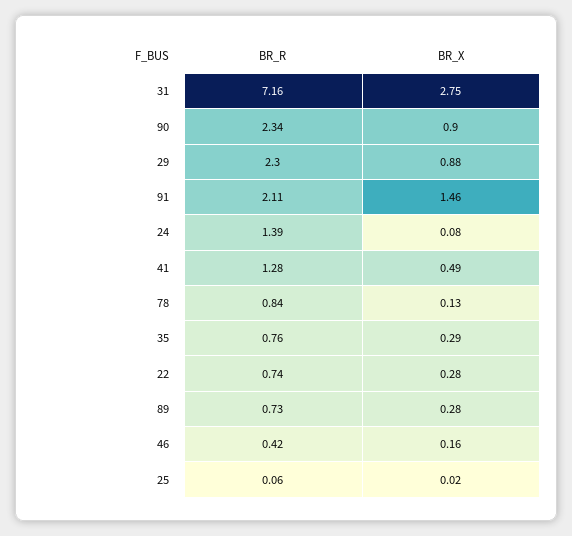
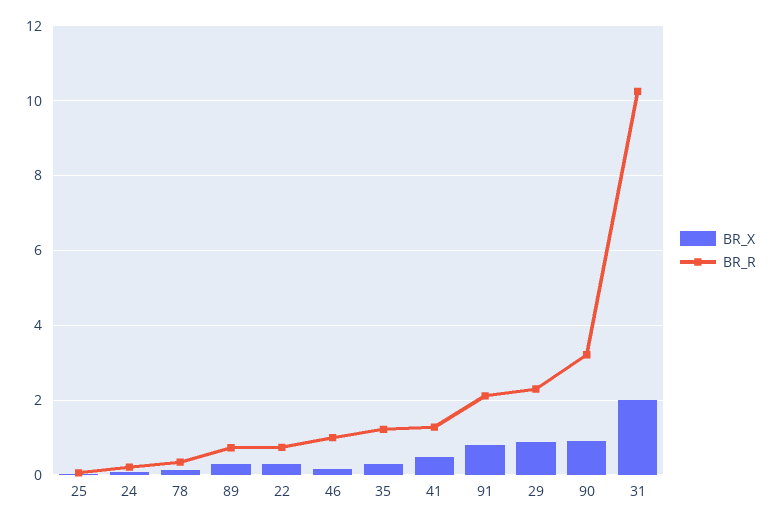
  {
    "BR_R": {
-     "31": 7.16,
+     "31": 10.2,
-     "90": 2.34,
+     "90": 3.2,
      "29": 2.3,
      "91": 2.11,
-     "24": 1.39,
+     "24": 0.2,
      "41": 1.28,
-     "78": 0.84,
+     "78": 0.4,
-     "35": 0.76,
+     "35": 1.2,
      "22": 0.74,
      "89": 0.73,
-     "46": 0.42,
+     "46": 1,
      "25": 0.06
    },
    "BR_X": {
-     "31": 2.75,
+     "31": 2,
      "90": 0.9,
      "29": 0.88,
-     "91": 1.46,
+     "91": 0.8,
      "24": 0.08,
      "41": 0.49,
      "78": 0.13,
      "35": 0.29,
      "22": 0.28,
      "89": 0.28,
      "46": 0.16,
      "25": 0.02
    }
  }

